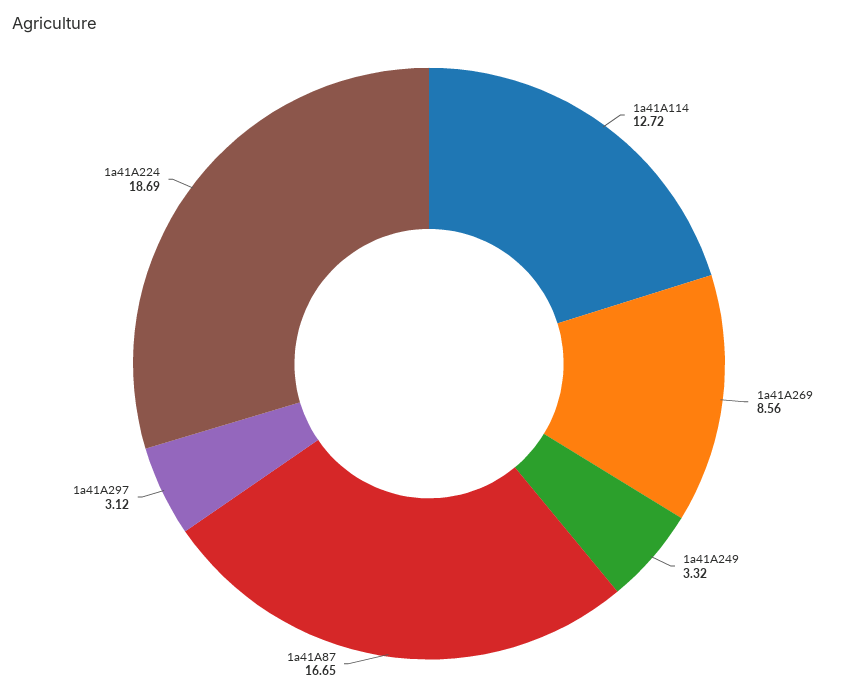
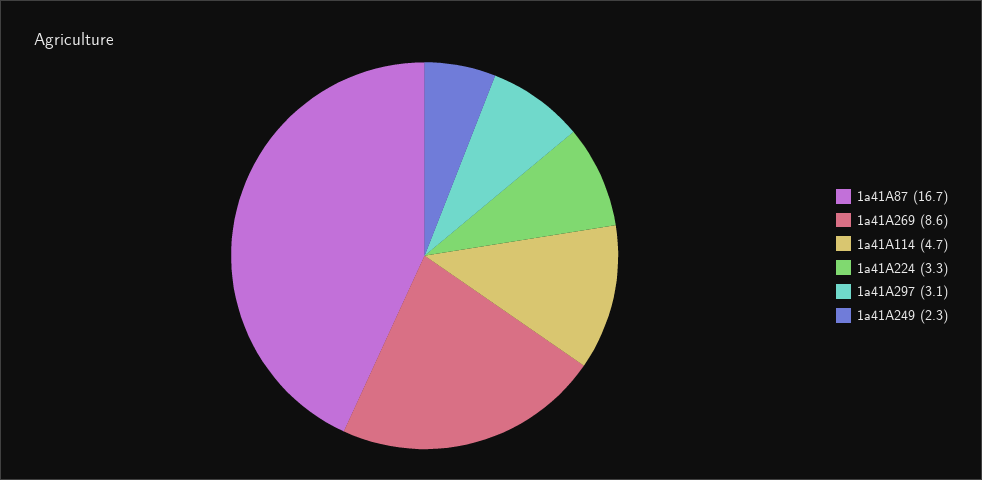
  {
-   "1a41A114": 12.72,
+   "1a41A114": 4.7,
    "1a41A269": 8.56,
-   "1a41A249": 3.32,
+   "1a41A249": 2.3,
    "1a41A87": 16.65,
    "1a41A297": 3.12,
-   "1a41A224": 18.69
+   "1a41A224": 3.3
  }

